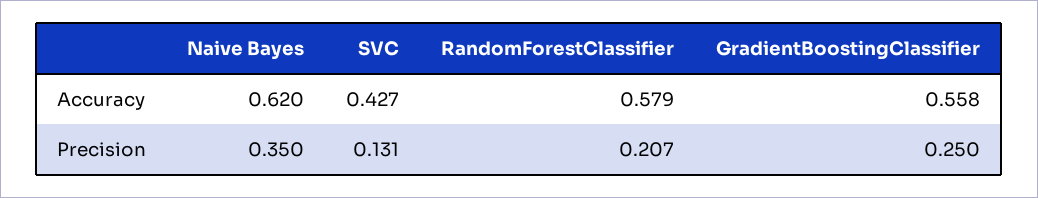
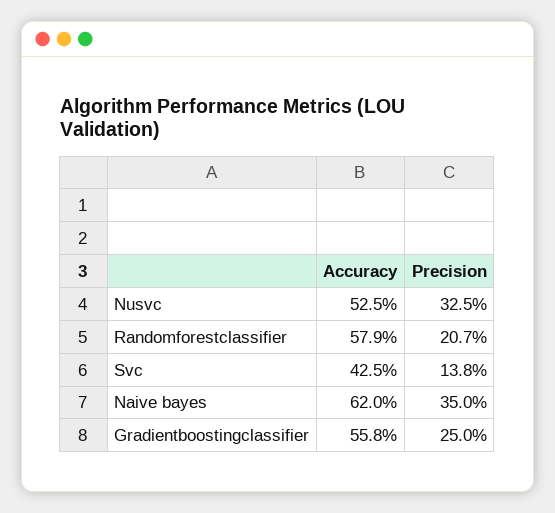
  {
    "Naive Bayes": {
      "Accuracy": 0.62,
      "Precision": 0.35
    },
    "SVC": {
-     "Accuracy": 0.427,
+     "Accuracy": 0.425,
-     "Precision": 0.131
+     "Precision": 0.138
    },
    "RandomForestClassifier": {
      "Accuracy": 0.579,
      "Precision": 0.207
    },
    "GradientBoostingClassifier": {
      "Accuracy": 0.558,
      "Precision": 0.25
-   }
+   },
+   "Nusvc": {
+     "Accuracy": 0.525,
+     "Precision": 0.325
+   }
  }

